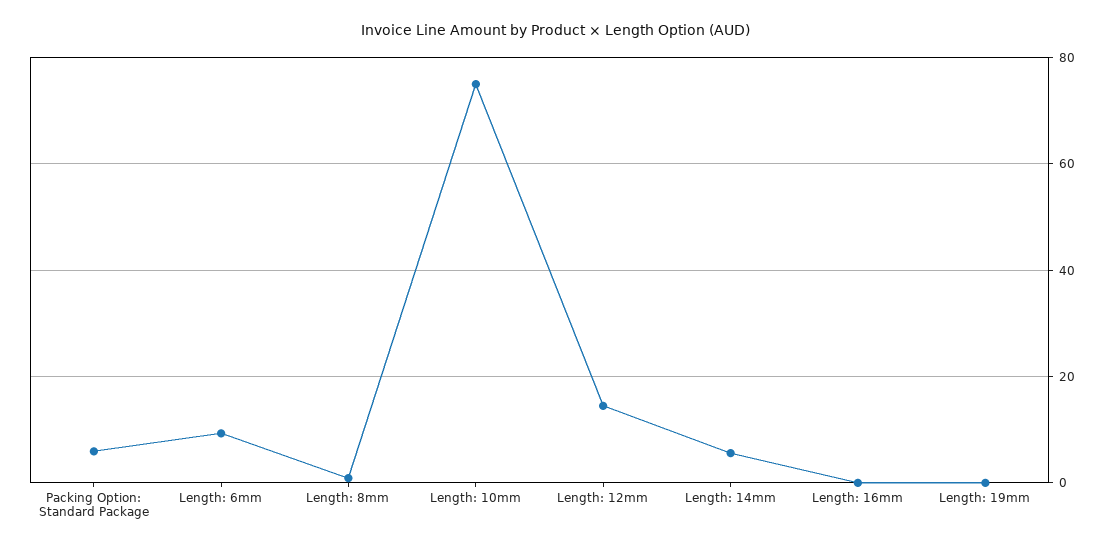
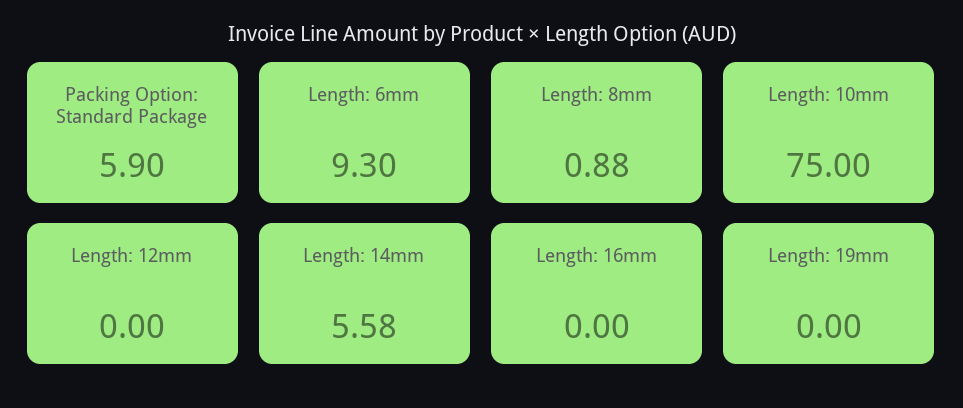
  {
    "Packing Option: Standard Package": 5.9,
    "Length: 6mm": 9.3,
    "Length: 8mm": 0.88,
    "Length: 10mm": 75,
-   "Length: 12mm": 14,
+   "Length: 12mm": 0,
    "Length: 14mm": 5.58,
    "Length: 16mm": 0,
    "Length: 19mm": 0
  }

